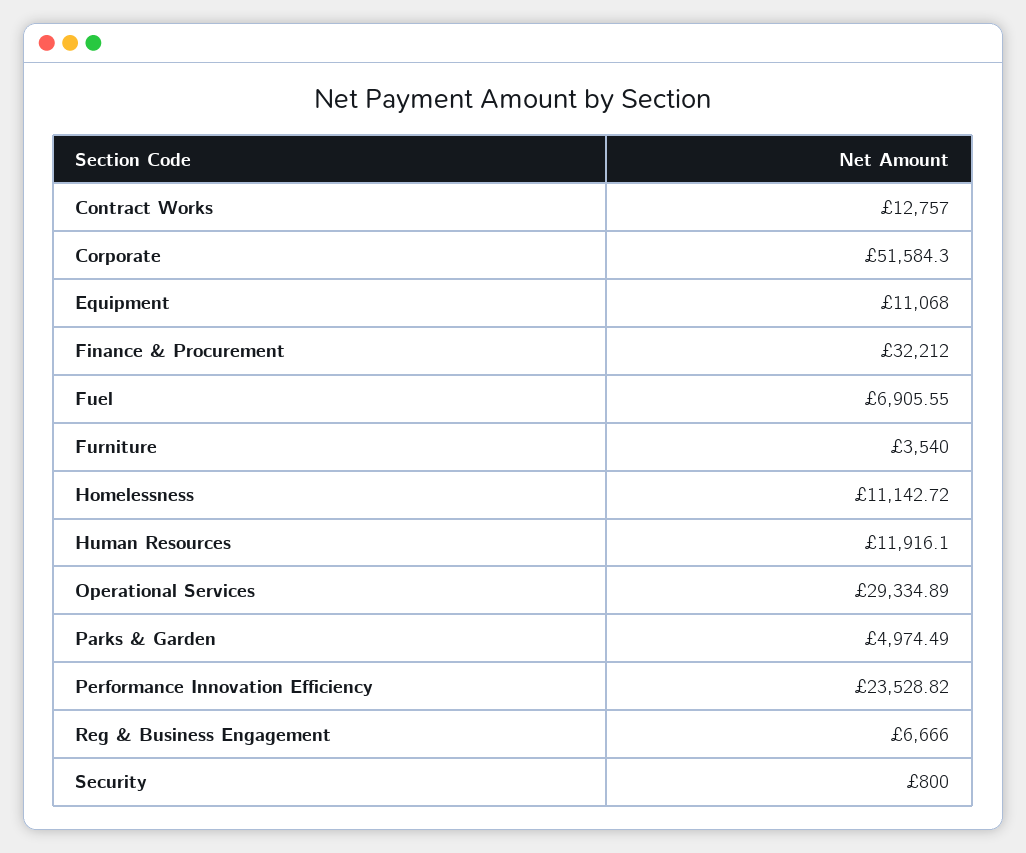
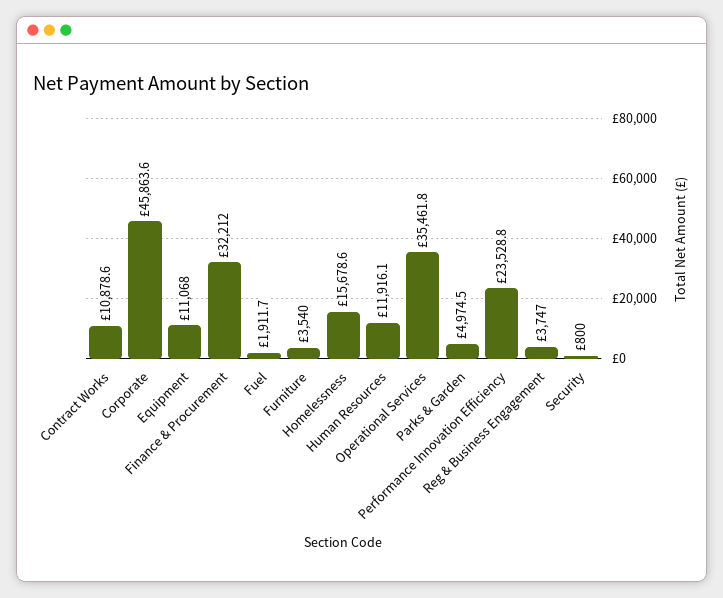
  {
-   "Contract Works": 12757,
+   "Contract Works": 10878.6,
-   "Corporate": 51584.3,
+   "Corporate": 45863.6,
    "Equipment": 11068,
    "Finance & Procurement": 32212,
-   "Fuel": 6905.55,
+   "Fuel": 1911.7,
    "Furniture": 3540,
-   "Homelessness": 11142.72,
+   "Homelessness": 15678.6,
    "Human Resources": 11916.1,
-   "Operational Services": 29334.89,
+   "Operational Services": 35461.8,
    "Parks & Garden": 4974.49,
    "Performance Innovation Efficiency": 23528.82,
-   "Reg & Business Engagement": 6666,
+   "Reg & Business Engagement": 3747,
    "Security": 800
  }

